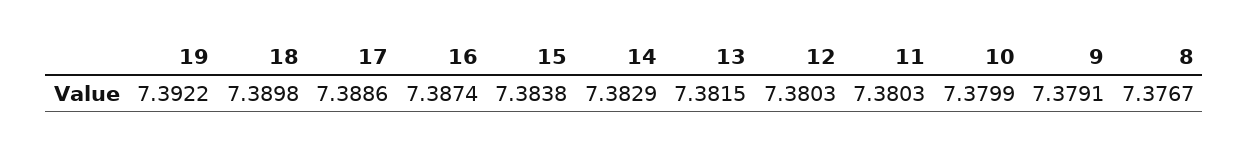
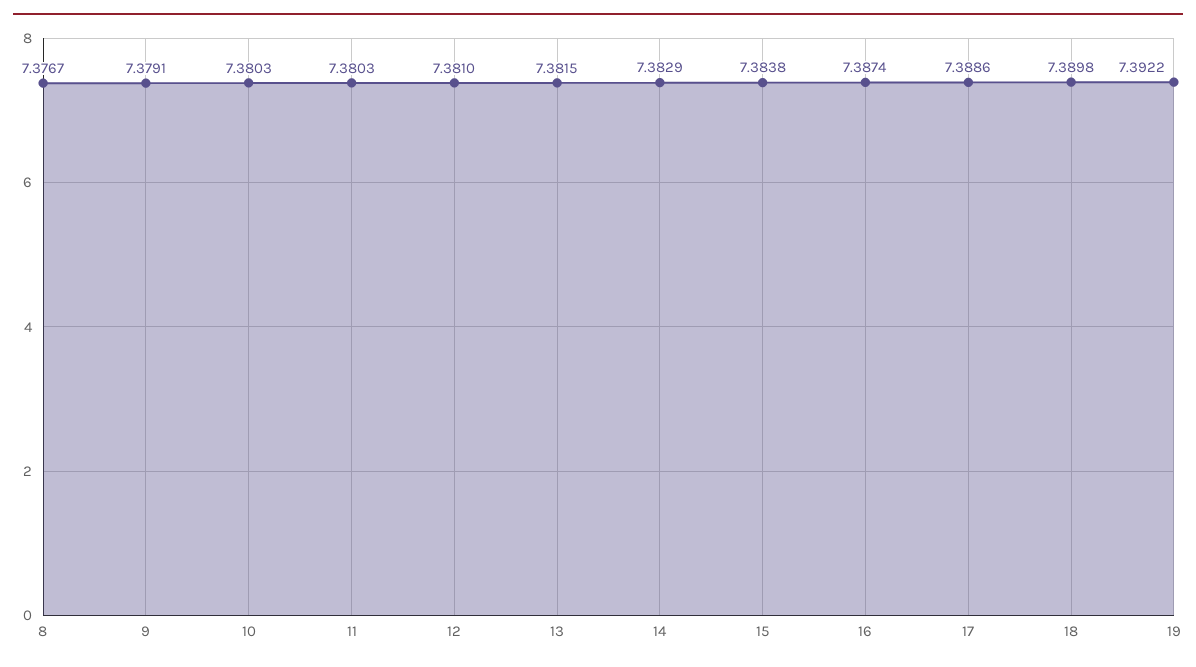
  {
    "19": 7.3922,
    "18": 7.3898,
    "17": 7.3886,
    "16": 7.3874,
    "15": 7.3838,
    "14": 7.3829,
    "13": 7.3815,
-   "12": 7.3803,
+   "12": 7.381,
    "11": 7.3803,
-   "10": 7.3799,
+   "10": 7.3803,
    "9": 7.3791,
    "8": 7.3767
  }

